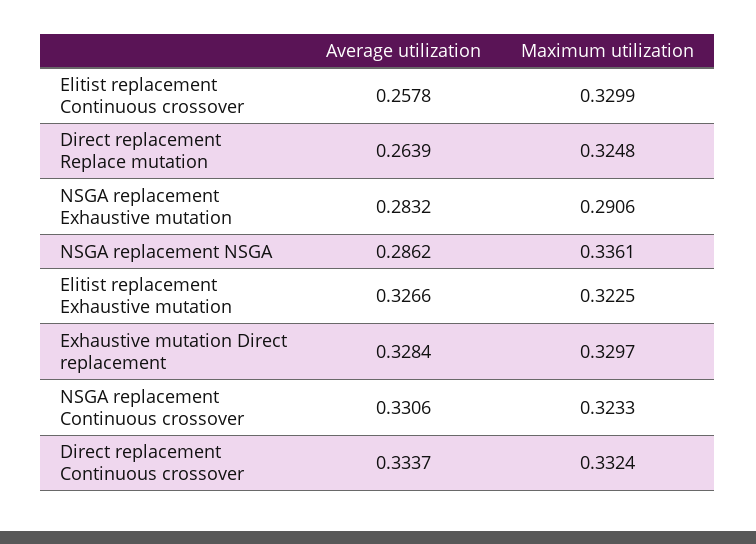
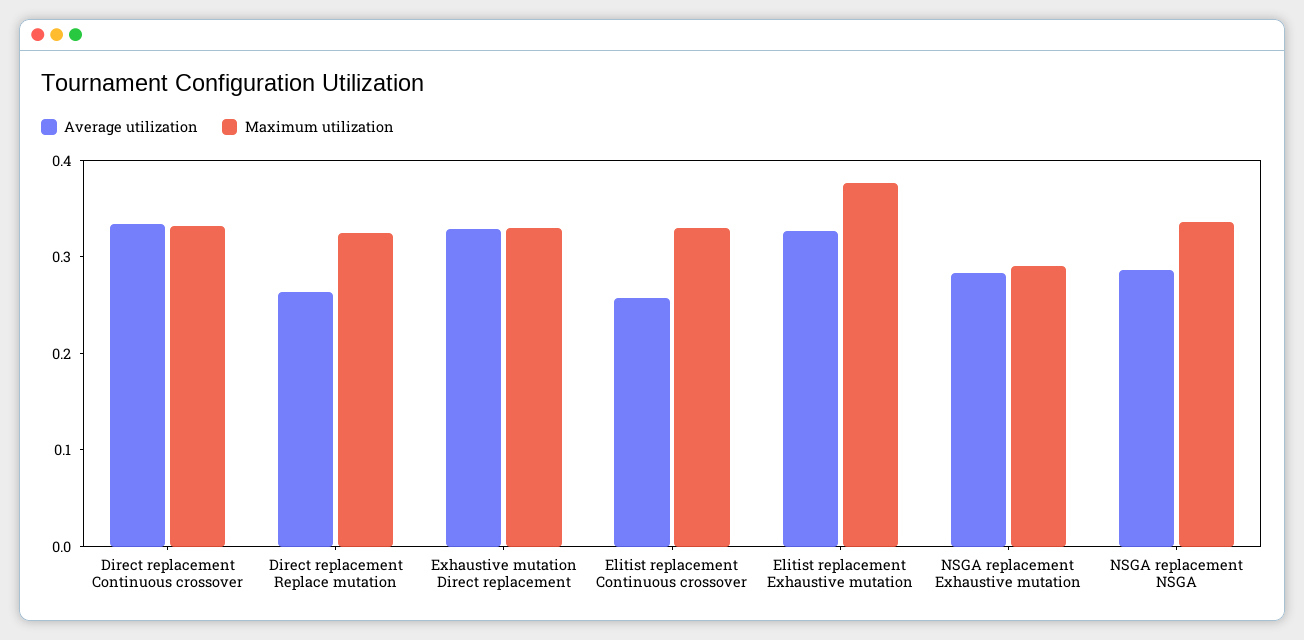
  {
    "Average utilization": {
      "Elitist replacement Continuous crossover": 0.2578,
      "Direct replacement Replace mutation": 0.2639,
      "NSGA replacement Exhaustive mutation": 0.2832,
      "NSGA replacement NSGA": 0.2862,
      "Elitist replacement Exhaustive mutation": 0.3266,
      "Exhaustive mutation Direct replacement": 0.3284,
-     "NSGA replacement Continuous crossover": 0.3306,
      "Direct replacement Continuous crossover": 0.3337
    },
    "Maximum utilization": {
      "Elitist replacement Continuous crossover": 0.3299,
      "Direct replacement Replace mutation": 0.3248,
      "NSGA replacement Exhaustive mutation": 0.2906,
      "NSGA replacement NSGA": 0.3361,
-     "Elitist replacement Exhaustive mutation": 0.3225,
+     "Elitist replacement Exhaustive mutation": 0.38,
      "Exhaustive mutation Direct replacement": 0.3297,
-     "NSGA replacement Continuous crossover": 0.3233,
      "Direct replacement Continuous crossover": 0.3324
    }
  }

